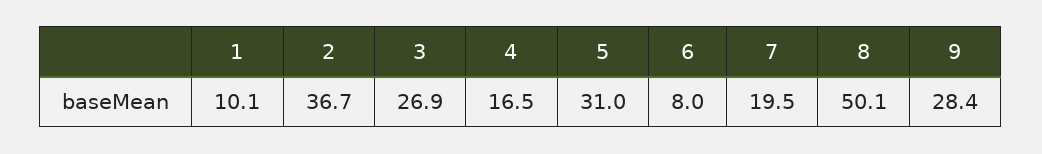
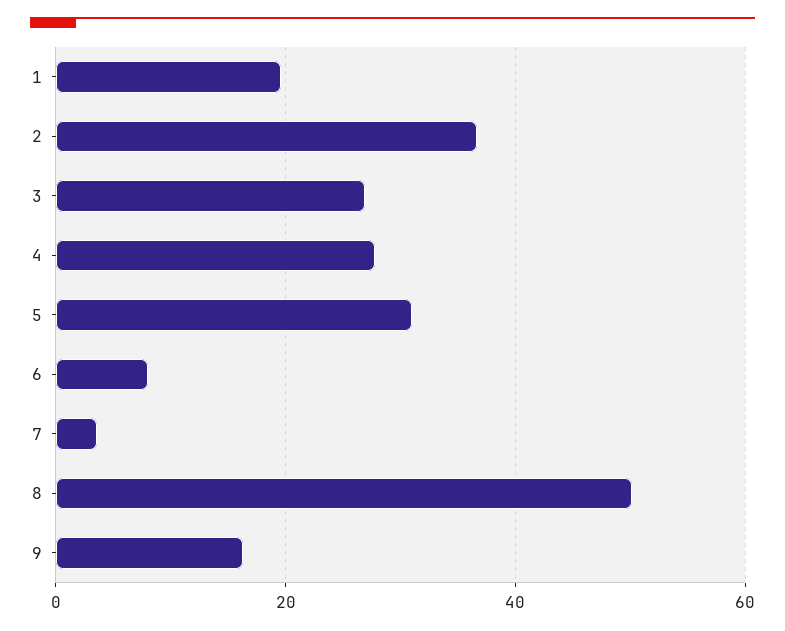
  {
-   "1": 10.1,
+   "1": 20,
    "2": 36.7,
    "3": 26.9,
-   "4": 16.5,
+   "4": 28,
    "5": 31,
    "6": 8,
-   "7": 19.5,
+   "7": 4,
    "8": 50.1,
-   "9": 28.4
+   "9": 16
  }

